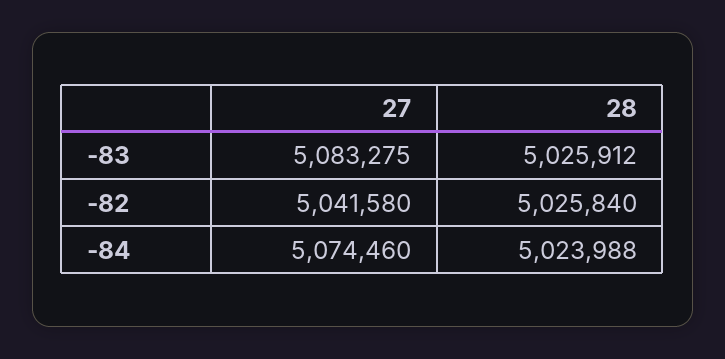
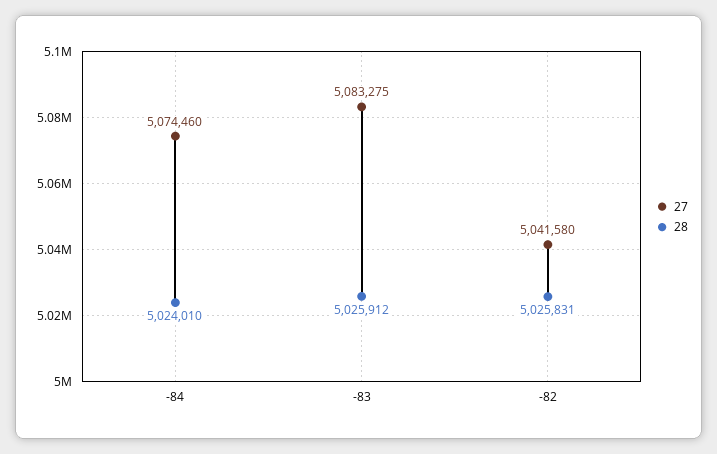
  {
    "27": {
      "-83": 5083275,
      "-82": 5041580,
      "-84": 5074460
    },
    "28": {
      "-83": 5025912,
-     "-82": 5025840,
+     "-82": 5025831,
-     "-84": 5023988
+     "-84": 5024010
    }
  }

